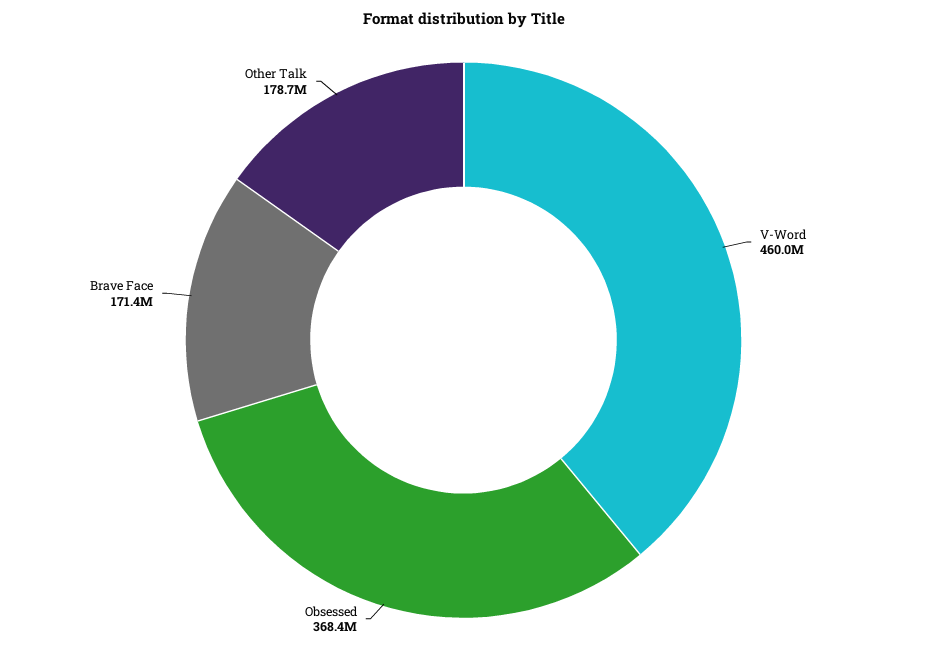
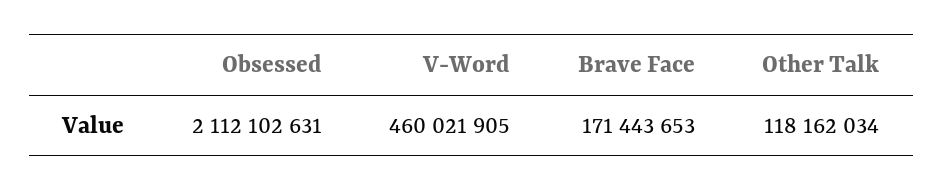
  {
    "V-Word": 460021905,
-   "Obsessed": 368400000,
+   "Obsessed": 2112102631,
    "Brave Face": 171443653,
-   "Other Talk": 178700000
+   "Other Talk": 118162034
  }

